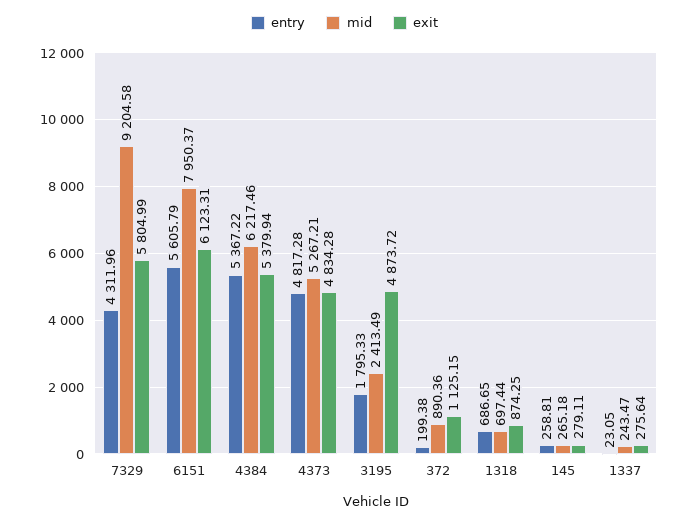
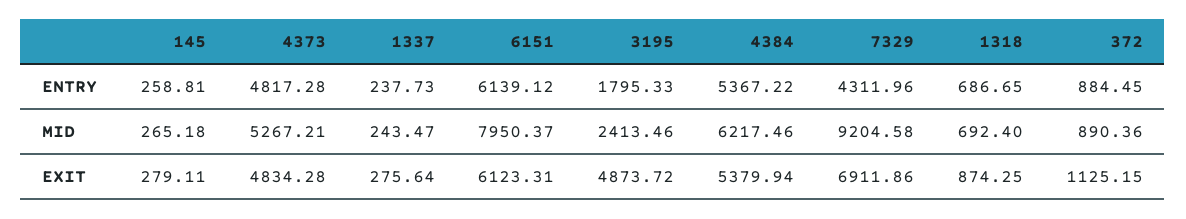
  {
    "entry": {
      "7329": 4311.96,
-     "6151": 5605.79,
+     "6151": 6139.12,
      "4384": 5367.22,
      "4373": 4817.28,
      "3195": 1795.33,
-     "372": 199.38,
+     "372": 884.45,
      "1318": 686.65,
      "145": 258.81,
-     "1337": 23.05
+     "1337": 237.73
    },
    "mid": {
      "7329": 9204.58,
      "6151": 7950.37,
      "4384": 6217.46,
      "4373": 5267.21,
-     "3195": 2413.49,
+     "3195": 2413.46,
      "372": 890.36,
-     "1318": 697.44,
+     "1318": 692.4,
      "145": 265.18,
      "1337": 243.47
    },
    "exit": {
-     "7329": 5804.99,
+     "7329": 6911.86,
      "6151": 6123.31,
      "4384": 5379.94,
      "4373": 4834.28,
      "3195": 4873.72,
      "372": 1125.15,
      "1318": 874.25,
      "145": 279.11,
      "1337": 275.64
    }
  }

